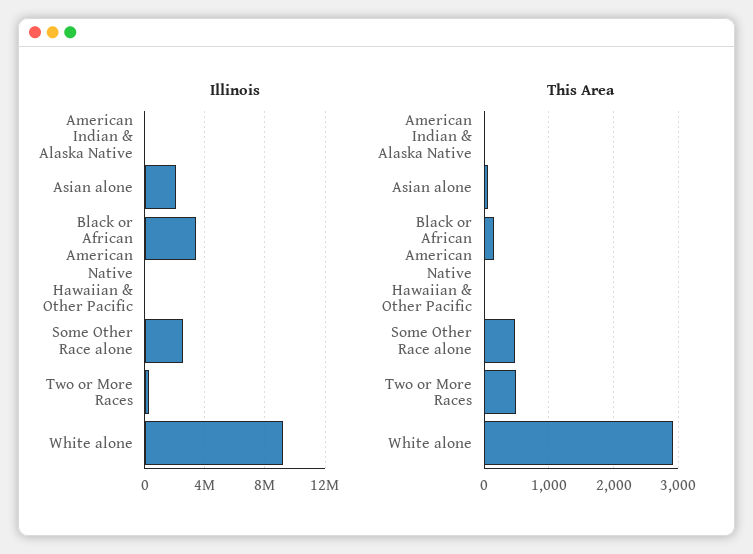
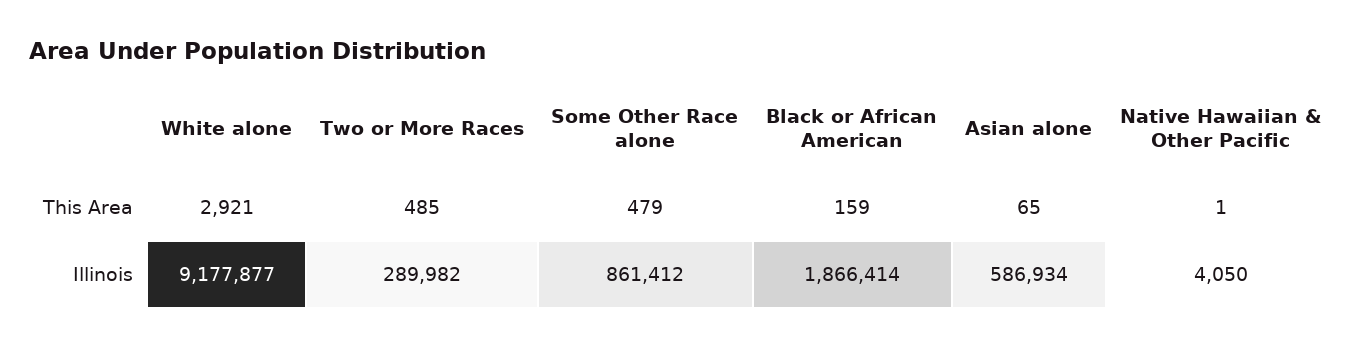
  {
    "Illinois": {
-     "American Indian & Alaska Native": 0,
-     "Asian alone": 2000000,
+     "Asian alone": 586934,
-     "Black or African American": 3500000,
+     "Black or African American": 1866414,
      "Native Hawaiian & Other Pacific": 4050,
-     "Some Other Race alone": 2500000,
+     "Some Other Race alone": 861412,
      "Two or More Races": 289982,
      "White alone": 9177877
    },
    "This Area": {
-     "American Indian & Alaska Native": 0,
      "Asian alone": 65,
      "Black or African American": 159,
      "Native Hawaiian & Other Pacific": 1,
      "Some Other Race alone": 479,
      "Two or More Races": 485,
      "White alone": 2921
    }
  }

